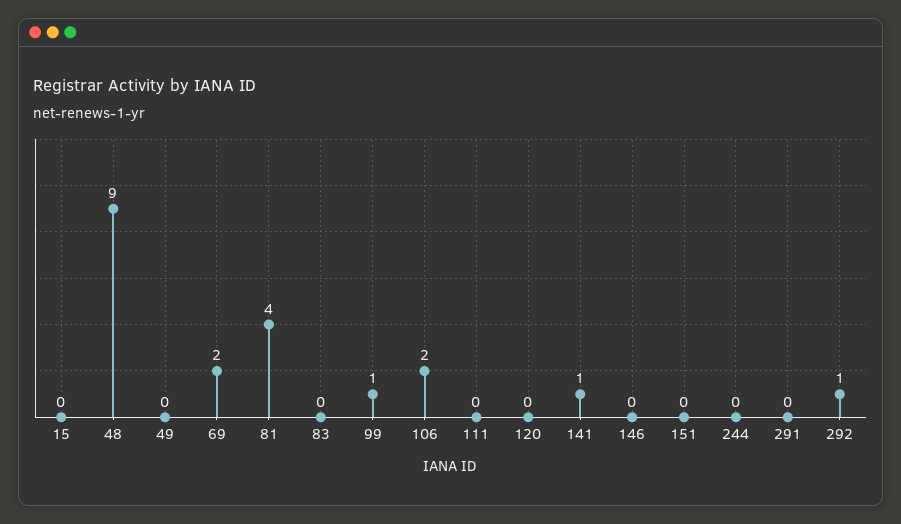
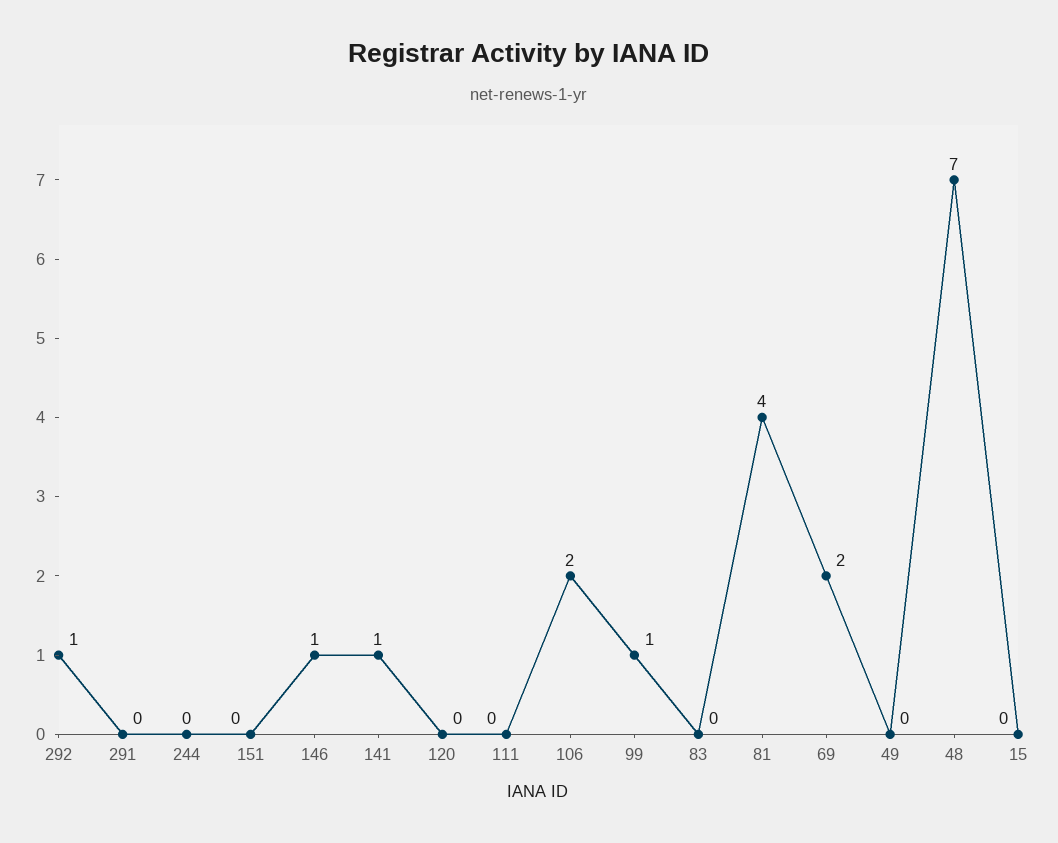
  {
    "15": 0,
-   "48": 9,
+   "48": 7,
    "49": 0,
    "69": 2,
    "81": 4,
    "83": 0,
    "99": 1,
    "106": 2,
    "111": 0,
    "120": 0,
    "141": 1,
-   "146": 0,
+   "146": 1,
    "151": 0,
    "244": 0,
    "291": 0,
    "292": 1
  }

